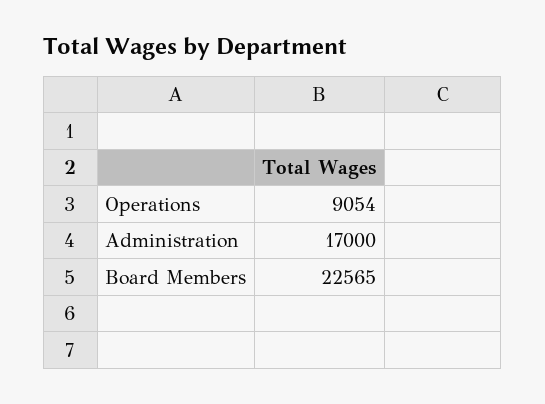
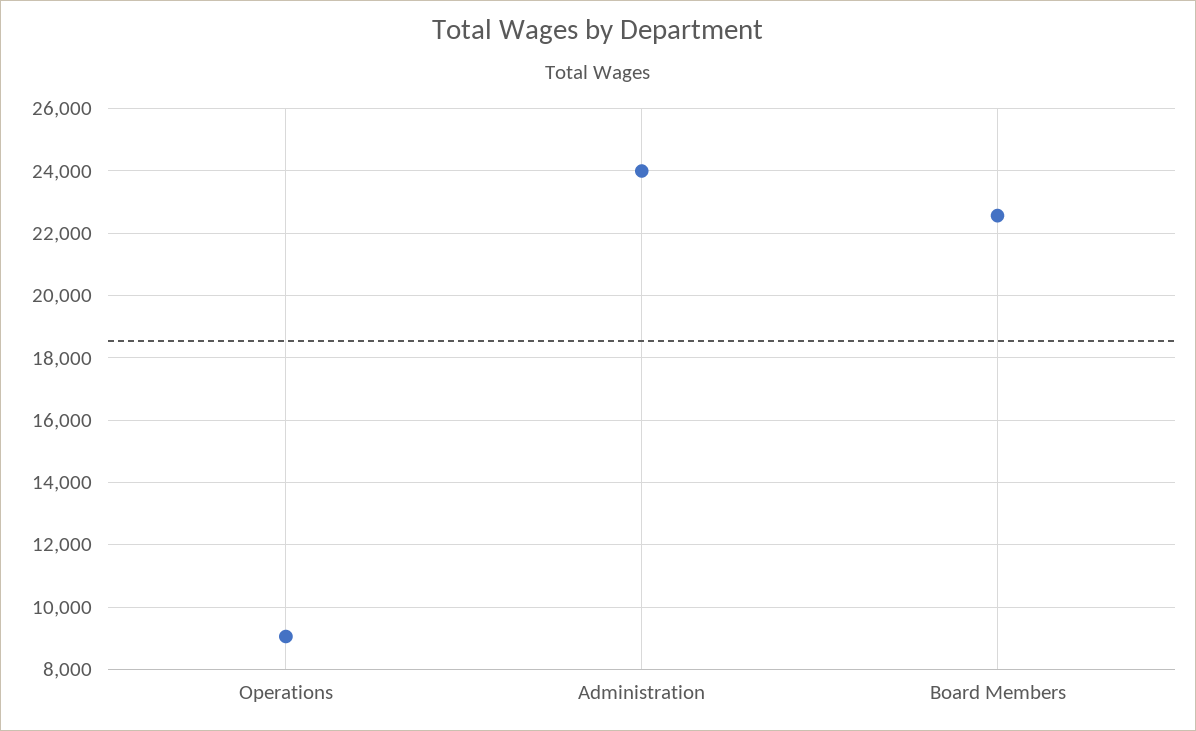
  {
    "Operations": 9054,
-   "Administration": 17000,
+   "Administration": 24000,
    "Board Members": 22565
  }

